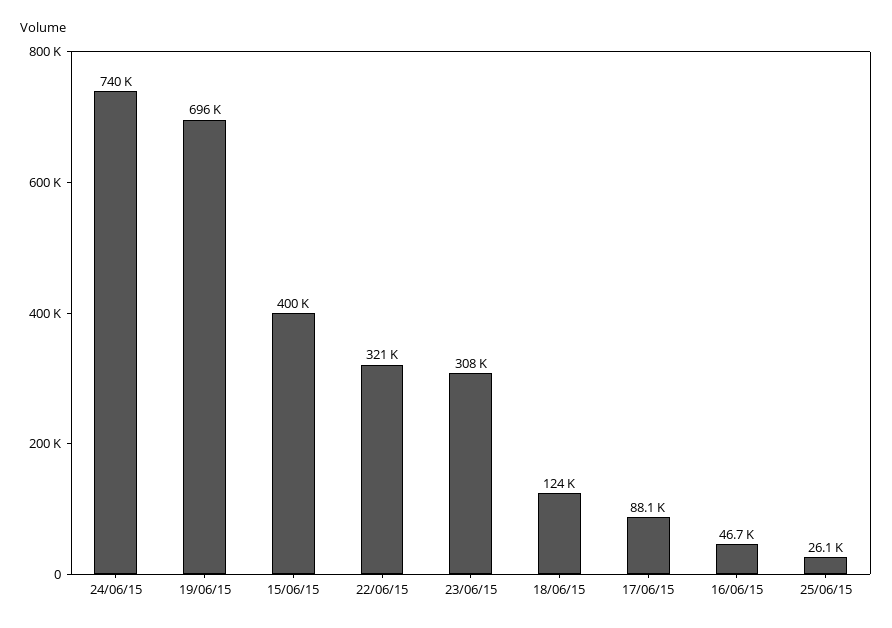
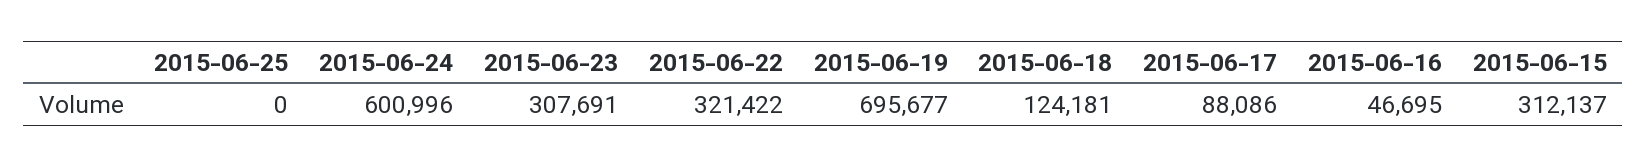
  {
-   "24/06/15": 740000,
+   "24/06/15": 600996,
    "19/06/15": 695677,
-   "15/06/15": 400000,
+   "15/06/15": 312137,
    "22/06/15": 321422,
    "23/06/15": 307691,
    "18/06/15": 124181,
    "17/06/15": 88086,
    "16/06/15": 46695,
-   "25/06/15": 26100
+   "25/06/15": 0
  }

